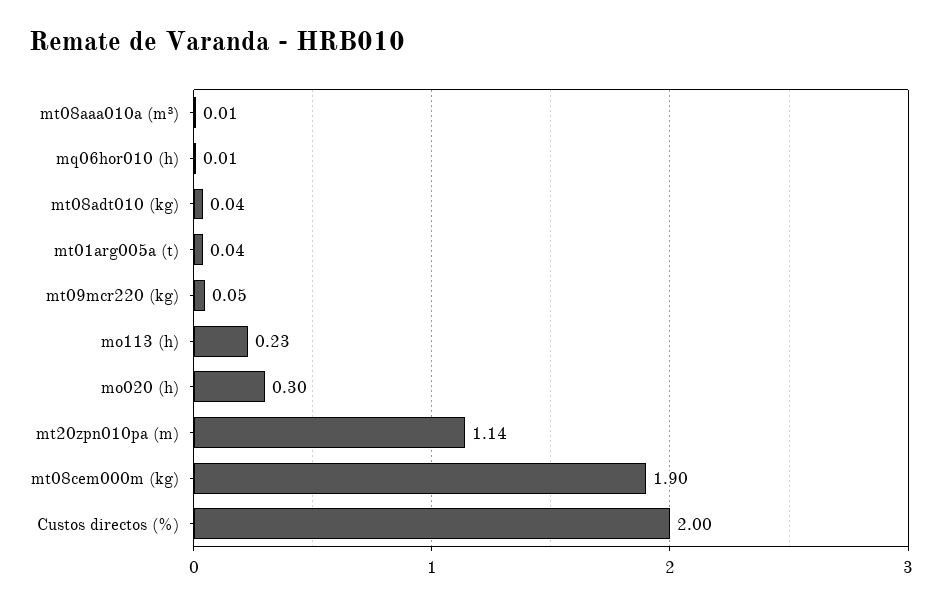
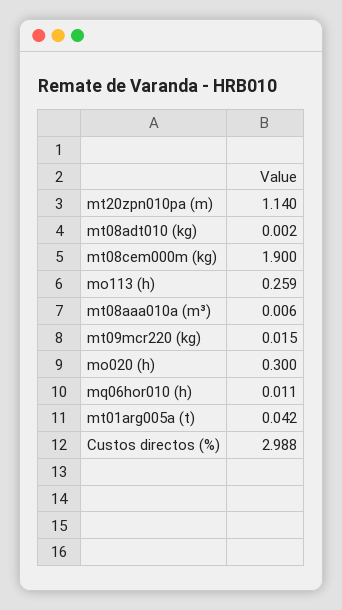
  {
    "mt08aaa010a (m³)": 0.006,
    "mq06hor010 (h)": 0.011,
-   "mt08adt010 (kg)": 0.04,
+   "mt08adt010 (kg)": 0.002,
    "mt01arg005a (t)": 0.042,
-   "mt09mcr220 (kg)": 0.05,
+   "mt09mcr220 (kg)": 0.015,
-   "mo113 (h)": 0.23,
+   "mo113 (h)": 0.259,
    "mo020 (h)": 0.3,
    "mt20zpn010pa (m)": 1.14,
    "mt08cem000m (kg)": 1.9,
-   "Custos directos (%)": 2
+   "Custos directos (%)": 2.988
  }

